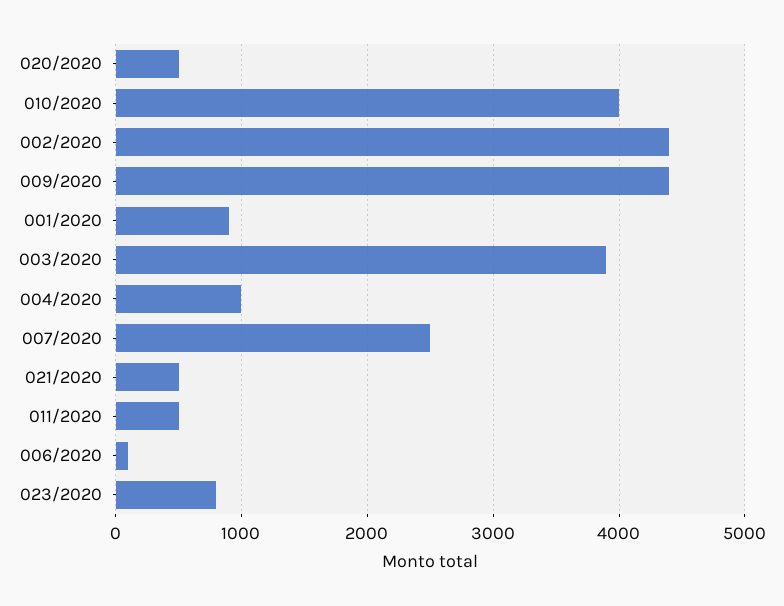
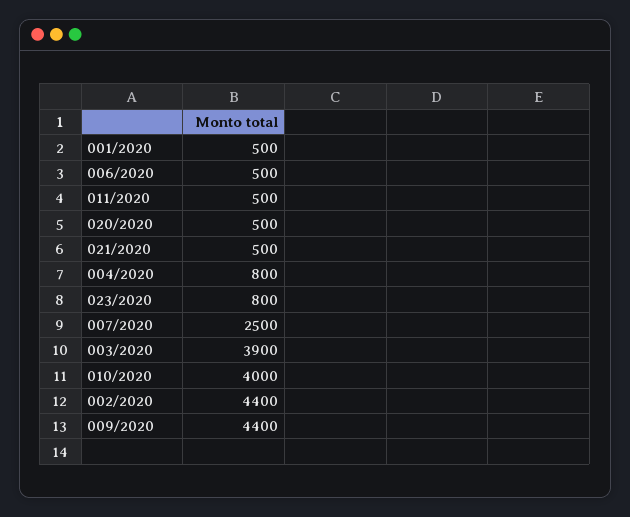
  {
    "020/2020": 500,
    "010/2020": 4000,
    "002/2020": 4400,
    "009/2020": 4400,
-   "001/2020": 900,
+   "001/2020": 500,
    "003/2020": 3900,
-   "004/2020": 1000,
+   "004/2020": 800,
    "007/2020": 2500,
    "021/2020": 500,
    "011/2020": 500,
-   "006/2020": 100,
+   "006/2020": 500,
    "023/2020": 800
  }

